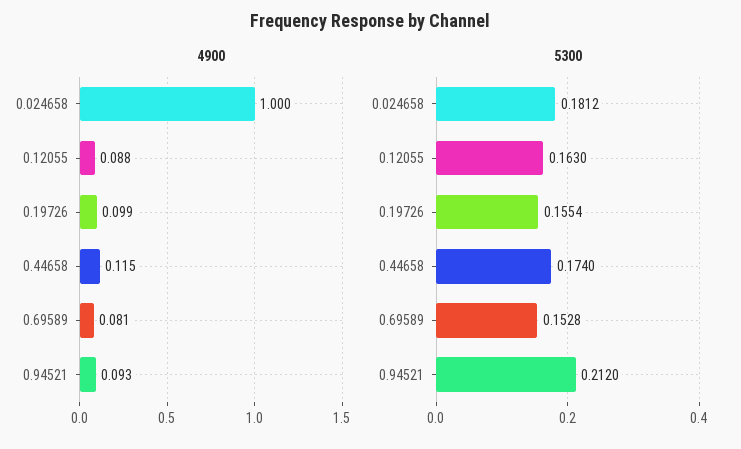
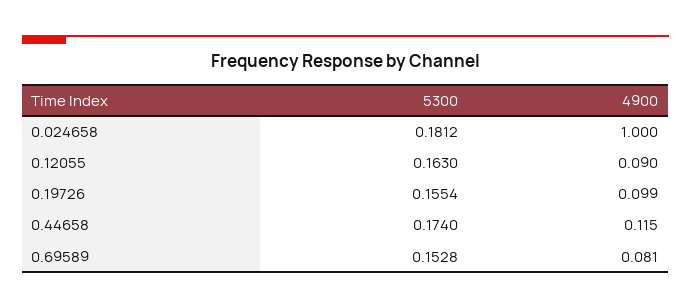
  {
    "4900": {
      "0.024658": 1,
-     "0.12055": 0.088,
+     "0.12055": 0.09,
      "0.19726": 0.099,
      "0.44658": 0.115,
-     "0.69589": 0.081,
+     "0.69589": 0.081
-     "0.94521": 0.093
    },
    "5300": {
      "0.024658": 0.1812,
      "0.12055": 0.163,
      "0.19726": 0.1554,
      "0.44658": 0.174,
-     "0.69589": 0.1528,
+     "0.69589": 0.1528
-     "0.94521": 0.212
    }
  }

